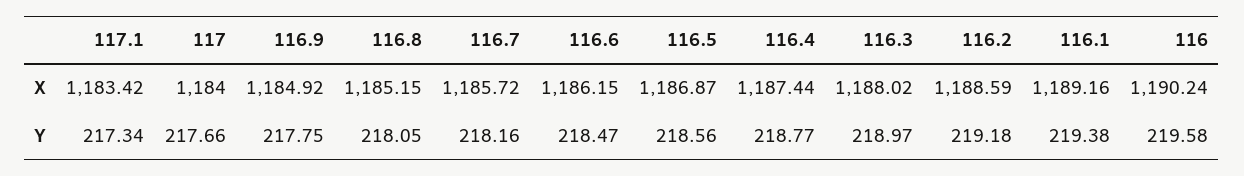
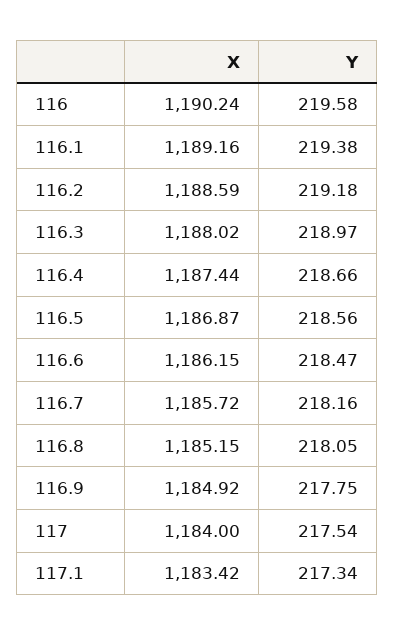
  {
    "117.1": {
      "X": 1183.42,
      "Y": 217.34
    },
    "117": {
      "X": 1184,
-     "Y": 217.66
+     "Y": 217.54
    },
    "116.9": {
      "X": 1184.92,
      "Y": 217.75
    },
    "116.8": {
      "X": 1185.15,
      "Y": 218.05
    },
    "116.7": {
      "X": 1185.72,
      "Y": 218.16
    },
    "116.6": {
      "X": 1186.15,
      "Y": 218.47
    },
    "116.5": {
      "X": 1186.87,
      "Y": 218.56
    },
    "116.4": {
      "X": 1187.44,
-     "Y": 218.77
+     "Y": 218.66
    },
    "116.3": {
      "X": 1188.02,
      "Y": 218.97
    },
    "116.2": {
      "X": 1188.59,
      "Y": 219.18
    },
    "116.1": {
      "X": 1189.16,
      "Y": 219.38
    },
    "116": {
      "X": 1190.24,
      "Y": 219.58
    }
  }

